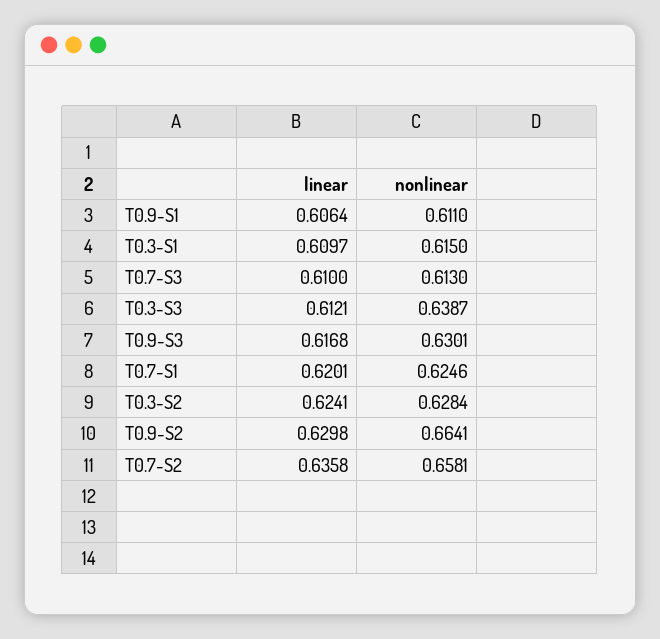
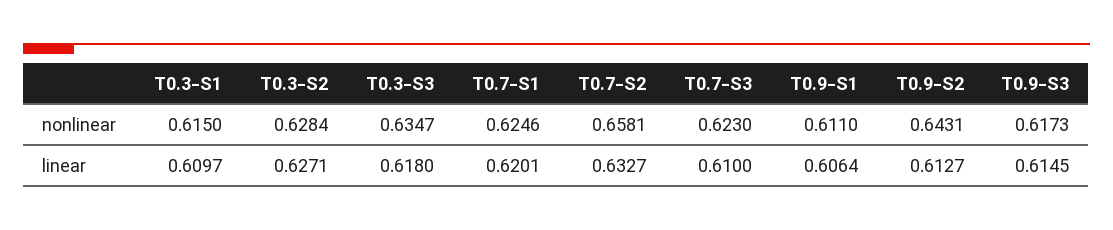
  {
    "linear": {
      "T0.9-S1": 0.6064,
      "T0.3-S1": 0.6097,
      "T0.7-S3": 0.61,
-     "T0.3-S3": 0.6121,
+     "T0.3-S3": 0.618,
-     "T0.9-S3": 0.6168,
+     "T0.9-S3": 0.6145,
      "T0.7-S1": 0.6201,
-     "T0.3-S2": 0.6241,
+     "T0.3-S2": 0.6271,
-     "T0.9-S2": 0.6298,
+     "T0.9-S2": 0.6127,
-     "T0.7-S2": 0.6358
+     "T0.7-S2": 0.6327
    },
    "nonlinear": {
      "T0.9-S1": 0.611,
      "T0.3-S1": 0.615,
-     "T0.7-S3": 0.613,
+     "T0.7-S3": 0.623,
-     "T0.3-S3": 0.6387,
+     "T0.3-S3": 0.6347,
-     "T0.9-S3": 0.6301,
+     "T0.9-S3": 0.6173,
      "T0.7-S1": 0.6246,
      "T0.3-S2": 0.6284,
-     "T0.9-S2": 0.6641,
+     "T0.9-S2": 0.6431,
      "T0.7-S2": 0.6581
    }
  }

